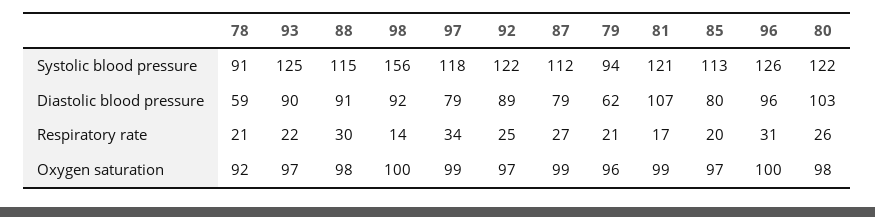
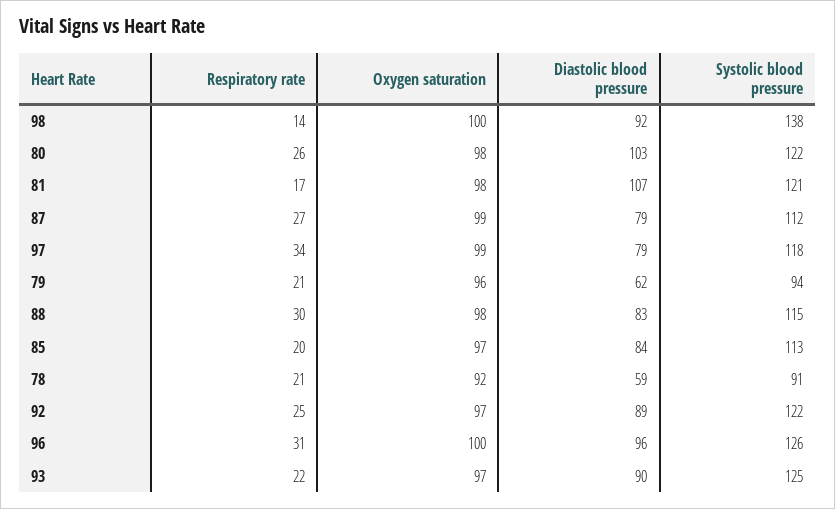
  {
    "78": {
      "Systolic blood pressure": 91,
      "Diastolic blood pressure": 59,
      "Respiratory rate": 21,
      "Oxygen saturation": 92
    },
    "93": {
      "Systolic blood pressure": 125,
      "Diastolic blood pressure": 90,
      "Respiratory rate": 22,
      "Oxygen saturation": 97
    },
    "88": {
      "Systolic blood pressure": 115,
-     "Diastolic blood pressure": 91,
+     "Diastolic blood pressure": 83,
      "Respiratory rate": 30,
      "Oxygen saturation": 98
    },
    "98": {
-     "Systolic blood pressure": 156,
+     "Systolic blood pressure": 138,
      "Diastolic blood pressure": 92,
      "Respiratory rate": 14,
      "Oxygen saturation": 100
    },
    "97": {
      "Systolic blood pressure": 118,
      "Diastolic blood pressure": 79,
      "Respiratory rate": 34,
      "Oxygen saturation": 99
    },
    "92": {
      "Systolic blood pressure": 122,
      "Diastolic blood pressure": 89,
      "Respiratory rate": 25,
      "Oxygen saturation": 97
    },
    "87": {
      "Systolic blood pressure": 112,
      "Diastolic blood pressure": 79,
      "Respiratory rate": 27,
      "Oxygen saturation": 99
    },
    "79": {
      "Systolic blood pressure": 94,
      "Diastolic blood pressure": 62,
      "Respiratory rate": 21,
      "Oxygen saturation": 96
    },
    "81": {
      "Systolic blood pressure": 121,
      "Diastolic blood pressure": 107,
      "Respiratory rate": 17,
-     "Oxygen saturation": 99
+     "Oxygen saturation": 98
    },
    "85": {
      "Systolic blood pressure": 113,
-     "Diastolic blood pressure": 80,
+     "Diastolic blood pressure": 84,
      "Respiratory rate": 20,
      "Oxygen saturation": 97
    },
    "96": {
      "Systolic blood pressure": 126,
      "Diastolic blood pressure": 96,
      "Respiratory rate": 31,
      "Oxygen saturation": 100
    },
    "80": {
      "Systolic blood pressure": 122,
      "Diastolic blood pressure": 103,
      "Respiratory rate": 26,
      "Oxygen saturation": 98
    }
  }

